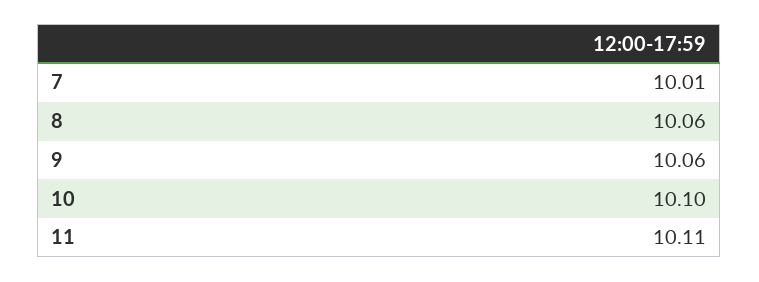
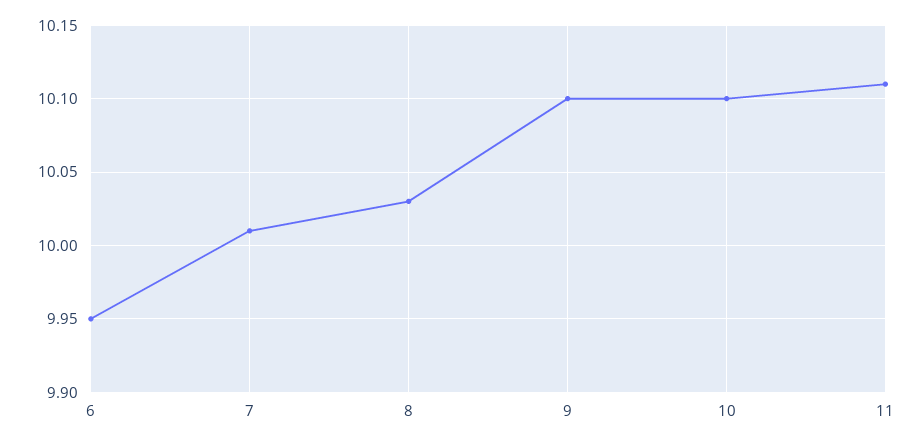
  {
    "7": 10.01,
-   "8": 10.06,
+   "8": 10.03,
-   "9": 10.06,
+   "9": 10.1,
    "10": 10.1,
-   "11": 10.11
+   "11": 10.11,
+   "6": 9.95
  }

